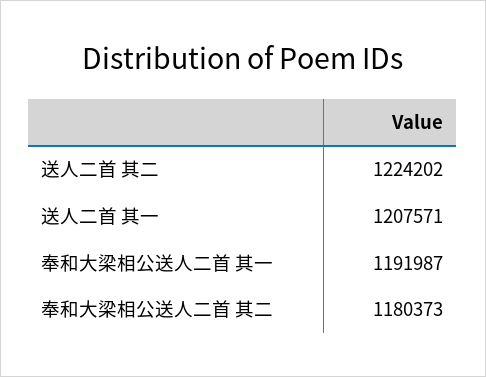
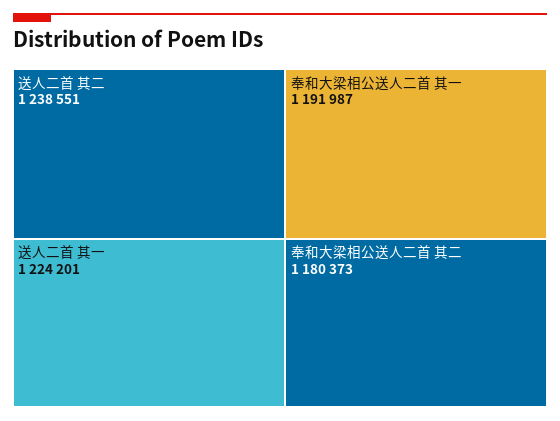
  {
-   "送人二首 其二": 1224202,
+   "送人二首 其二": 1238551,
-   "送人二首 其一": 1207571,
+   "送人二首 其一": 1224201,
    "奉和大梁相公送人二首 其一": 1191987,
    "奉和大梁相公送人二首 其二": 1180373
  }

